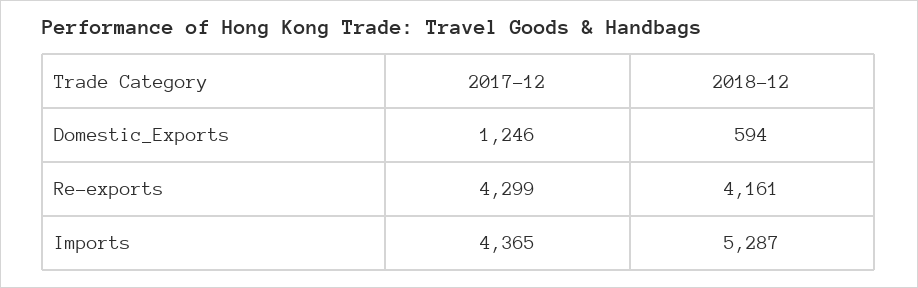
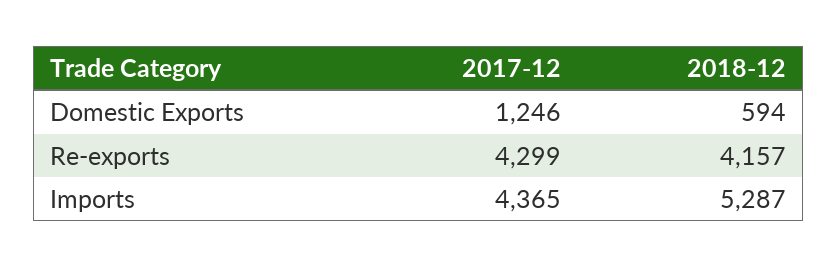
  {
    "2017-12": {
      "Domestic_Exports": 1246,
      "Re-exports": 4299,
      "Imports": 4365
    },
    "2018-12": {
      "Domestic_Exports": 594,
-     "Re-exports": 4161,
+     "Re-exports": 4157,
      "Imports": 5287
    }
  }

